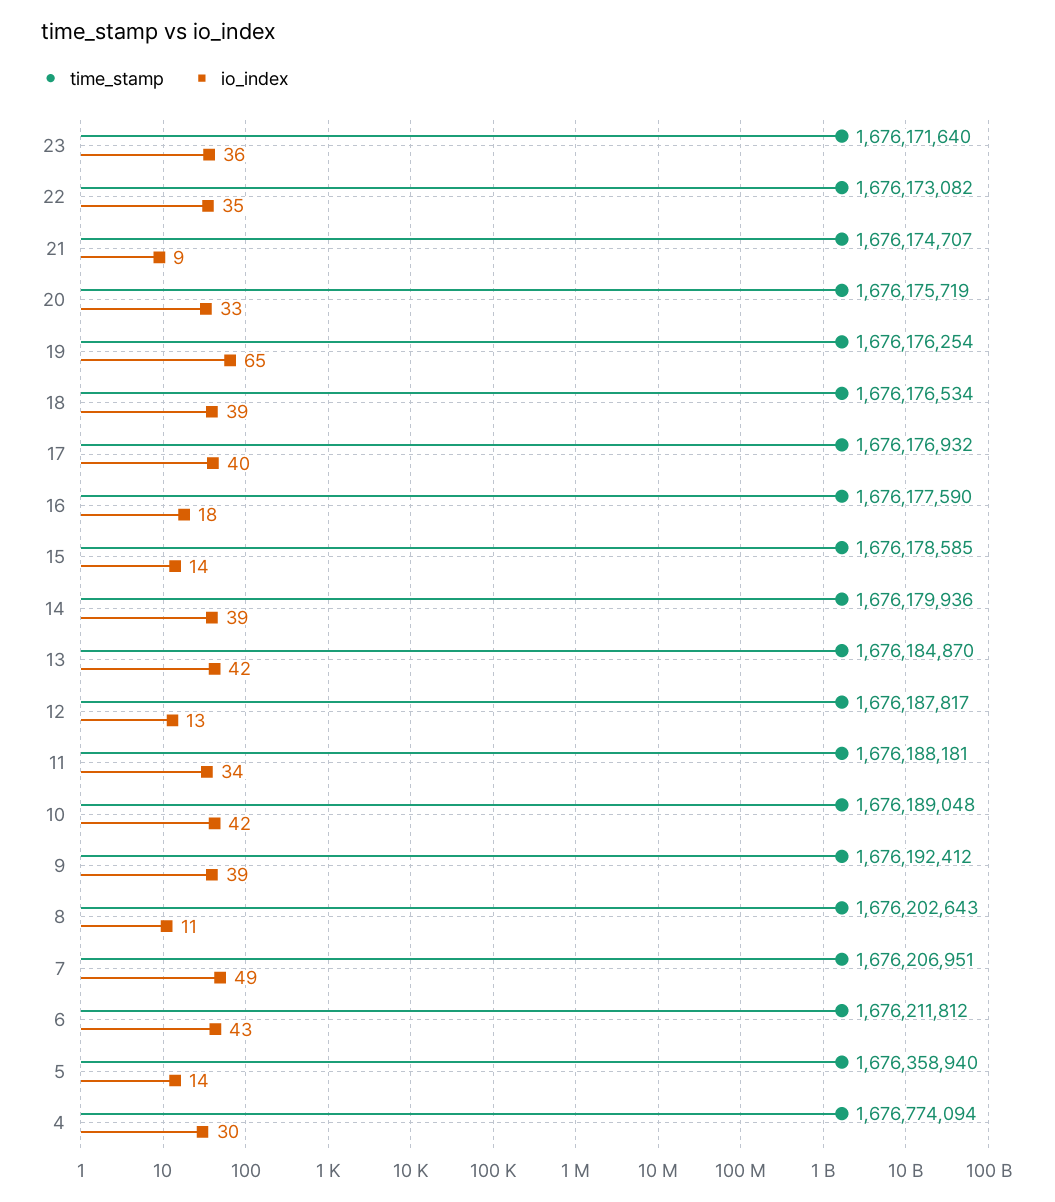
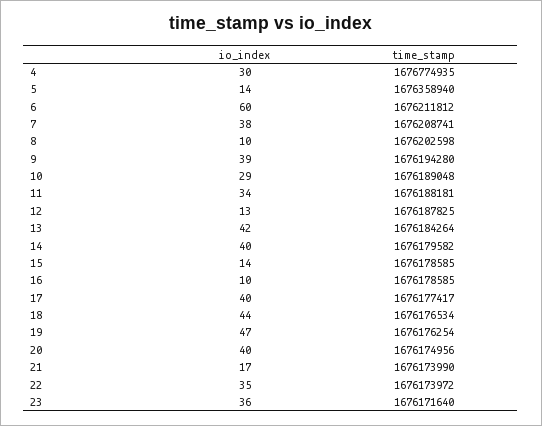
  {
    "time_stamp": {
      "23": 1676171640,
-     "22": 1676173082,
+     "22": 1676173972,
-     "21": 1676174707,
+     "21": 1676173990,
-     "20": 1676175719,
+     "20": 1676174956,
      "19": 1676176254,
      "18": 1676176534,
-     "17": 1676176932,
+     "17": 1676177417,
-     "16": 1676177590,
+     "16": 1676178585,
      "15": 1676178585,
-     "14": 1676179936,
+     "14": 1676179582,
-     "13": 1676184870,
+     "13": 1676184264,
-     "12": 1676187817,
+     "12": 1676187825,
      "11": 1676188181,
      "10": 1676189048,
-     "9": 1676192412,
+     "9": 1676194280,
-     "8": 1676202643,
+     "8": 1676202598,
-     "7": 1676206951,
+     "7": 1676208741,
      "6": 1676211812,
      "5": 1676358940,
-     "4": 1676774094
+     "4": 1676774935
    },
    "io_index": {
      "23": 36,
      "22": 35,
-     "21": 9,
+     "21": 17,
-     "20": 33,
+     "20": 40,
-     "19": 65,
+     "19": 47,
-     "18": 39,
+     "18": 44,
      "17": 40,
-     "16": 18,
+     "16": 10,
      "15": 14,
-     "14": 39,
+     "14": 40,
      "13": 42,
      "12": 13,
      "11": 34,
-     "10": 42,
+     "10": 29,
      "9": 39,
-     "8": 11,
+     "8": 10,
-     "7": 49,
+     "7": 38,
-     "6": 43,
+     "6": 60,
      "5": 14,
      "4": 30
    }
  }

